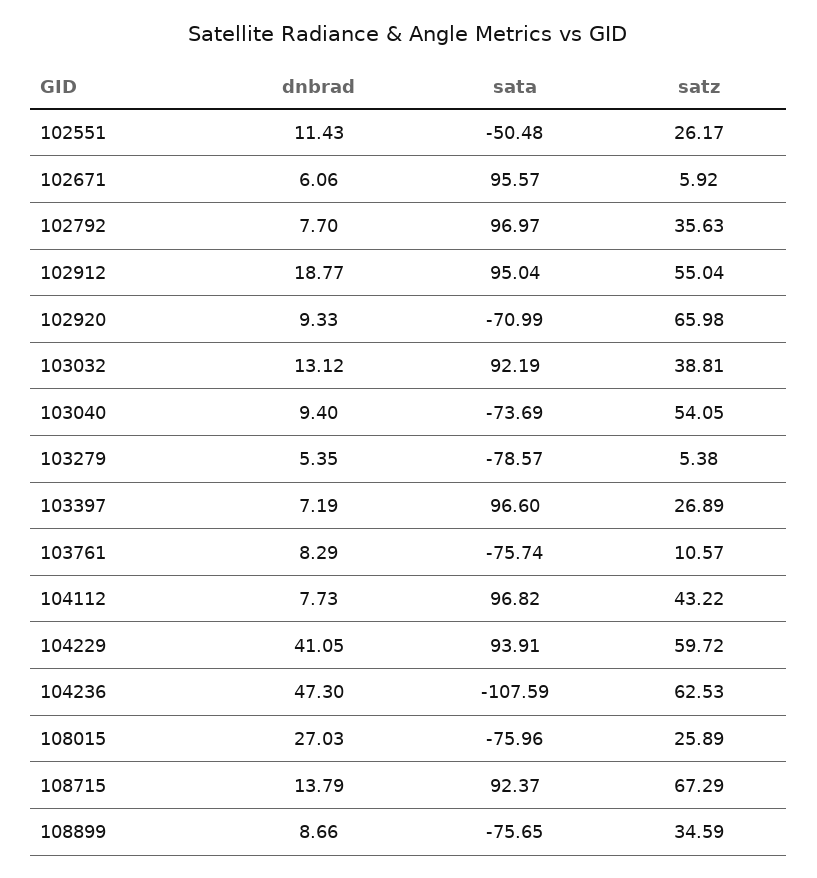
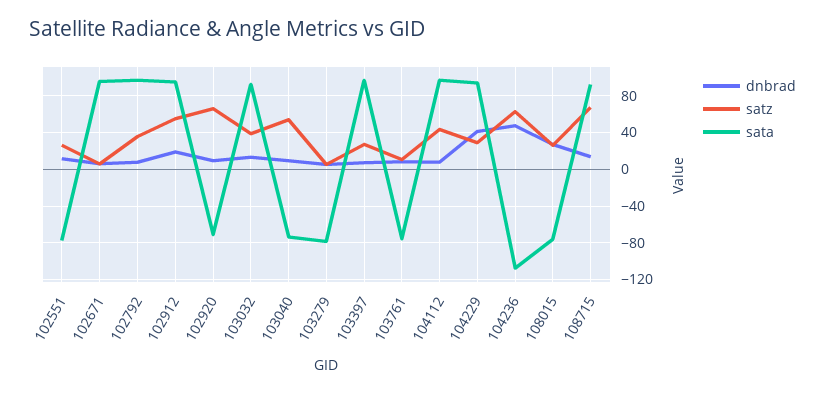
  {
    "dnbrad": {
      "102551": 11.43,
      "102671": 6.06,
      "102792": 7.7,
      "102912": 18.77,
      "102920": 9.33,
      "103032": 13.12,
      "103040": 9.4,
      "103279": 5.35,
      "103397": 7.19,
      "103761": 8.29,
      "104112": 7.73,
      "104229": 41.05,
      "104236": 47.3,
      "108015": 27.03,
-     "108715": 13.79,
+     "108715": 13.79
-     "108899": 8.66
    },
    "sata": {
-     "102551": -50.48,
+     "102551": -80,
      "102671": 95.57,
      "102792": 96.97,
      "102912": 95.04,
      "102920": -70.99,
      "103032": 92.19,
      "103040": -73.69,
      "103279": -78.57,
      "103397": 96.6,
      "103761": -75.74,
      "104112": 96.82,
      "104229": 93.91,
      "104236": -107.59,
      "108015": -75.96,
-     "108715": 92.37,
+     "108715": 92.37
-     "108899": -75.65
    },
    "satz": {
      "102551": 26.17,
      "102671": 5.92,
      "102792": 35.63,
      "102912": 55.04,
      "102920": 65.98,
      "103032": 38.81,
      "103040": 54.05,
      "103279": 5.38,
      "103397": 26.89,
      "103761": 10.57,
      "104112": 43.22,
-     "104229": 59.72,
+     "104229": 30,
      "104236": 62.53,
      "108015": 25.89,
-     "108715": 67.29,
+     "108715": 67.29
-     "108899": 34.59
    }
  }

